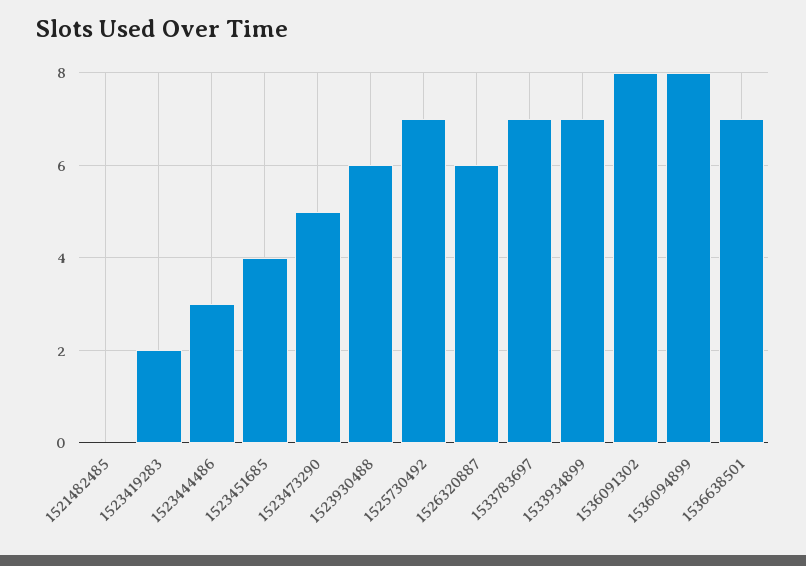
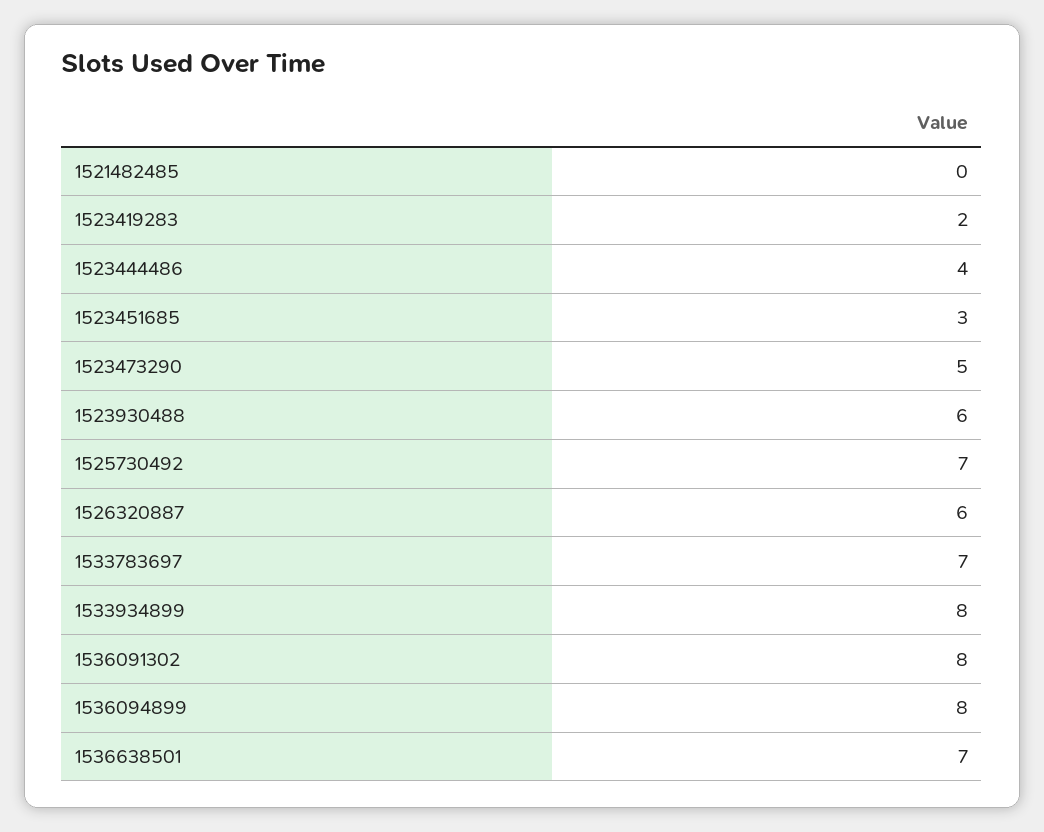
  {
    "1521482485": 0,
    "1523419283": 2,
-   "1523444486": 3,
+   "1523444486": 4,
-   "1523451685": 4,
+   "1523451685": 3,
    "1523473290": 5,
    "1523930488": 6,
    "1525730492": 7,
    "1526320887": 6,
    "1533783697": 7,
-   "1533934899": 7,
+   "1533934899": 8,
    "1536091302": 8,
    "1536094899": 8,
    "1536638501": 7
  }

